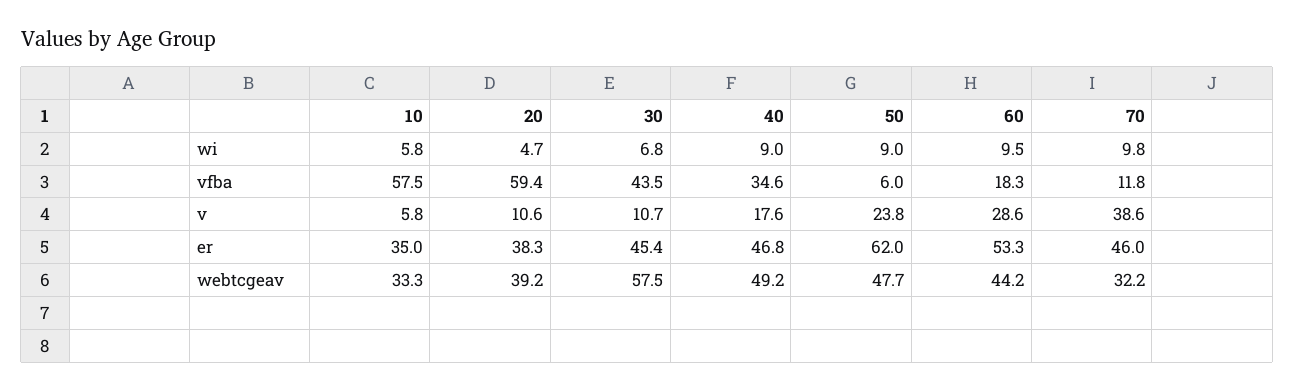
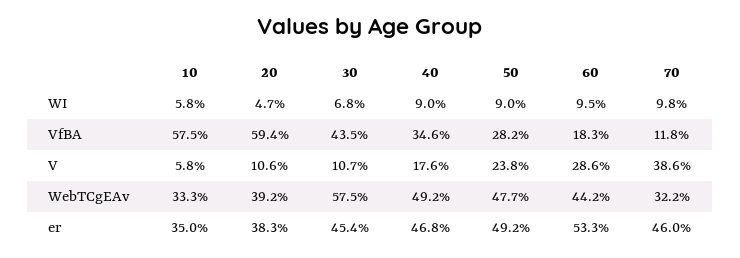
  {
    "10": {
      "wi": 5.8,
      "vfba": 57.5,
      "v": 5.8,
      "er": 35,
      "webtcgeav": 33.3
    },
    "20": {
      "wi": 4.7,
      "vfba": 59.4,
      "v": 10.6,
      "er": 38.3,
      "webtcgeav": 39.2
    },
    "30": {
      "wi": 6.8,
      "vfba": 43.5,
      "v": 10.7,
      "er": 45.4,
      "webtcgeav": 57.5
    },
    "40": {
      "wi": 9,
      "vfba": 34.6,
      "v": 17.6,
      "er": 46.8,
      "webtcgeav": 49.2
    },
    "50": {
      "wi": 9,
-     "vfba": 6,
+     "vfba": 28.2,
      "v": 23.8,
-     "er": 62,
+     "er": 49.2,
      "webtcgeav": 47.7
    },
    "60": {
      "wi": 9.5,
      "vfba": 18.3,
      "v": 28.6,
      "er": 53.3,
      "webtcgeav": 44.2
    },
    "70": {
      "wi": 9.8,
      "vfba": 11.8,
      "v": 38.6,
      "er": 46,
      "webtcgeav": 32.2
    }
  }

